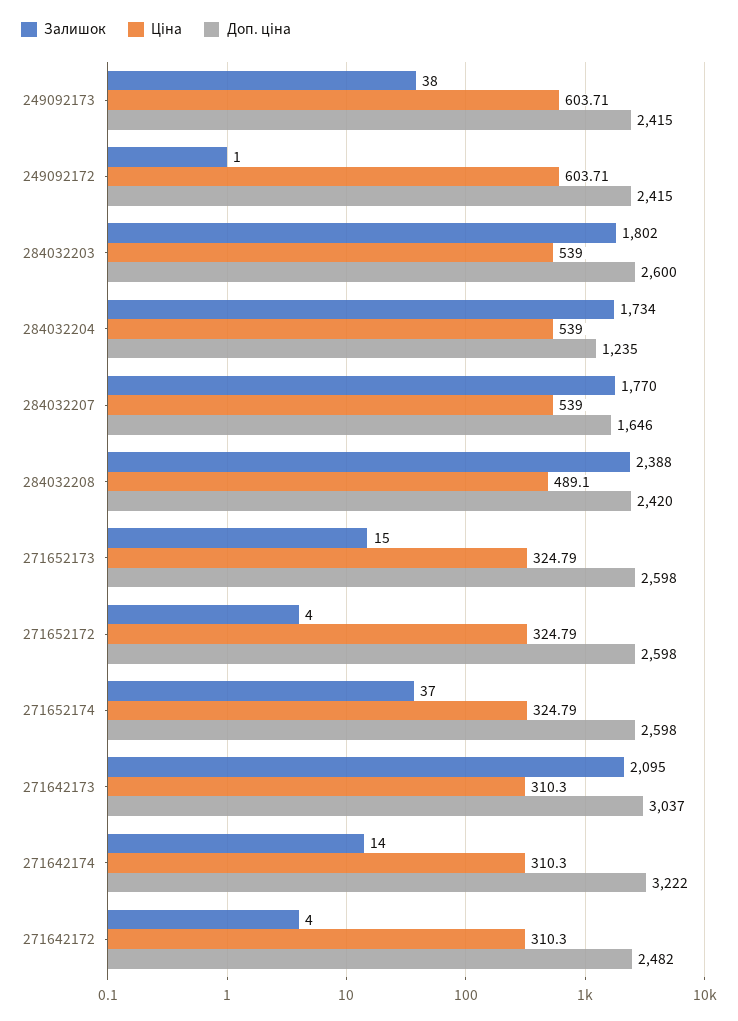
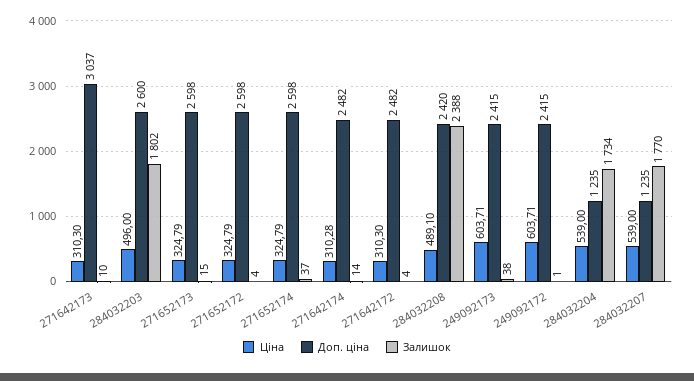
  {
    "Залишок": {
      "249092173": 38,
      "249092172": 1,
      "284032203": 1802,
      "284032204": 1734,
      "284032207": 1770,
      "284032208": 2388,
      "271652173": 15,
      "271652172": 4,
      "271652174": 37,
-     "271642173": 2095,
+     "271642173": 10,
      "271642174": 14,
      "271642172": 4
    },
    "Ціна": {
      "249092173": 603.71,
      "249092172": 603.71,
-     "284032203": 539,
+     "284032203": 496,
      "284032204": 539,
      "284032207": 539,
      "284032208": 489.1,
      "271652173": 324.79,
      "271652172": 324.79,
      "271652174": 324.79,
      "271642173": 310.3,
-     "271642174": 310.3,
+     "271642174": 310.28,
      "271642172": 310.3
    },
    "Доп. ціна": {
      "249092173": 2415,
      "249092172": 2415,
      "284032203": 2600,
      "284032204": 1235,
-     "284032207": 1646,
+     "284032207": 1235,
      "284032208": 2420,
      "271652173": 2598,
      "271652172": 2598,
      "271652174": 2598,
      "271642173": 3037,
-     "271642174": 3222,
+     "271642174": 2482,
      "271642172": 2482
    }
  }

